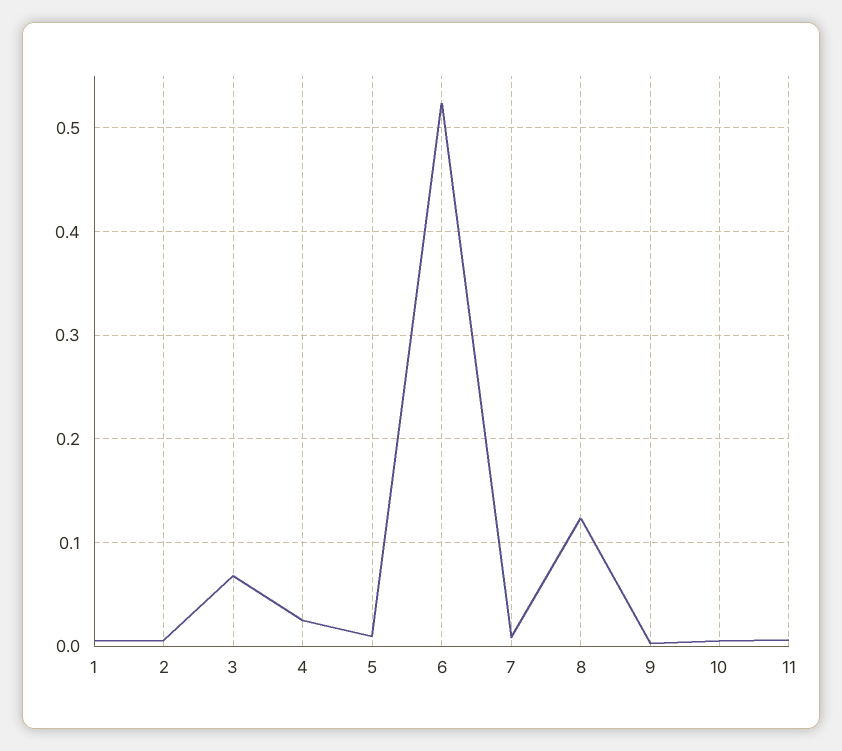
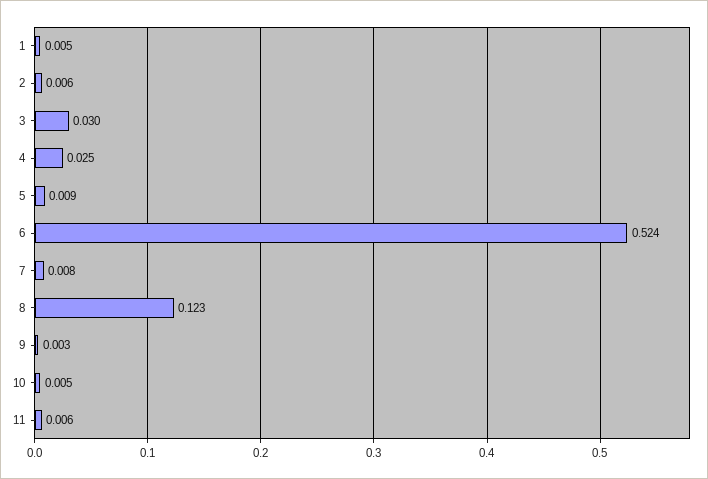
  {
    "1": 0.005,
    "2": 0.006,
-   "3": 0.07,
+   "3": 0.03,
    "4": 0.025,
    "5": 0.009,
    "6": 0.524,
    "7": 0.008,
    "8": 0.123,
    "9": 0.003,
    "10": 0.005,
    "11": 0.006
  }

